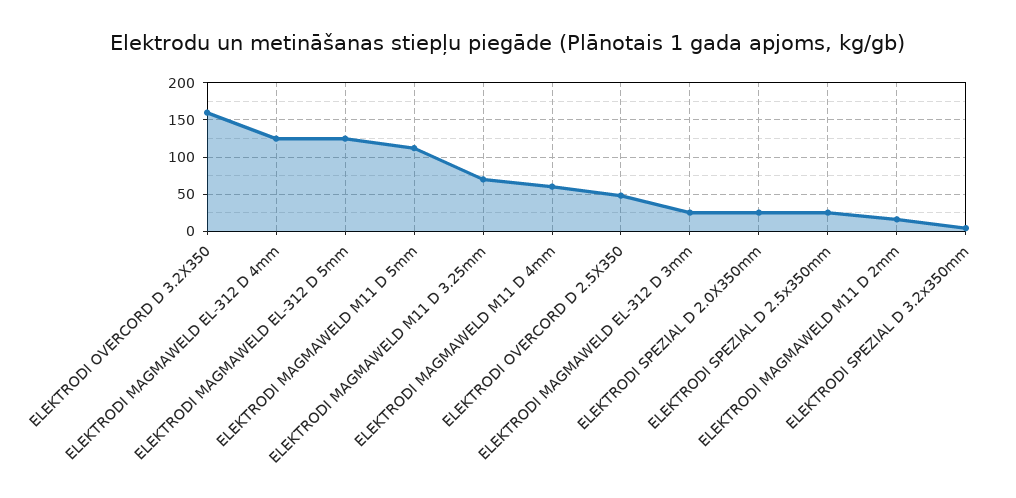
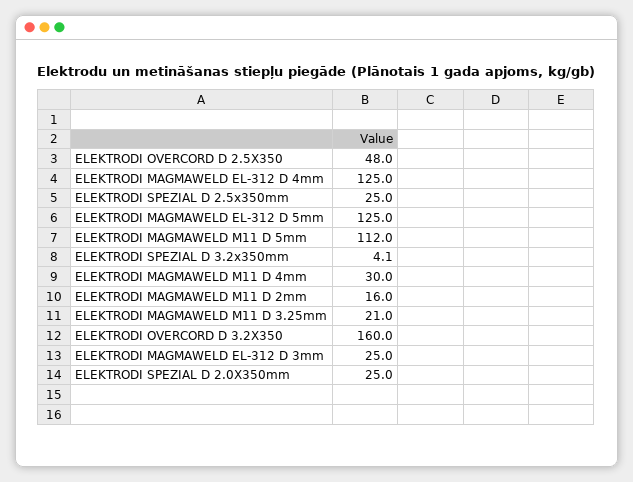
  {
    "ELEKTRODI OVERCORD D 3.2X350": 160,
    "ELEKTRODI MAGMAWELD EL-312 D 4mm": 125,
    "ELEKTRODI MAGMAWELD EL-312 D 5mm": 125,
    "ELEKTRODI MAGMAWELD M11 D 5mm": 112,
-   "ELEKTRODI MAGMAWELD M11 D 3.25mm": 70,
+   "ELEKTRODI MAGMAWELD M11 D 3.25mm": 21,
-   "ELEKTRODI MAGMAWELD M11 D 4mm": 60,
+   "ELEKTRODI MAGMAWELD M11 D 4mm": 30,
    "ELEKTRODI OVERCORD D 2.5X350": 48,
    "ELEKTRODI MAGMAWELD EL-312 D 3mm": 25,
    "ELEKTRODI SPEZIAL D 2.0X350mm": 25,
    "ELEKTRODI SPEZIAL D 2.5x350mm": 25,
    "ELEKTRODI MAGMAWELD M11 D 2mm": 16,
    "ELEKTRODI SPEZIAL D 3.2x350mm": 4.1
  }

